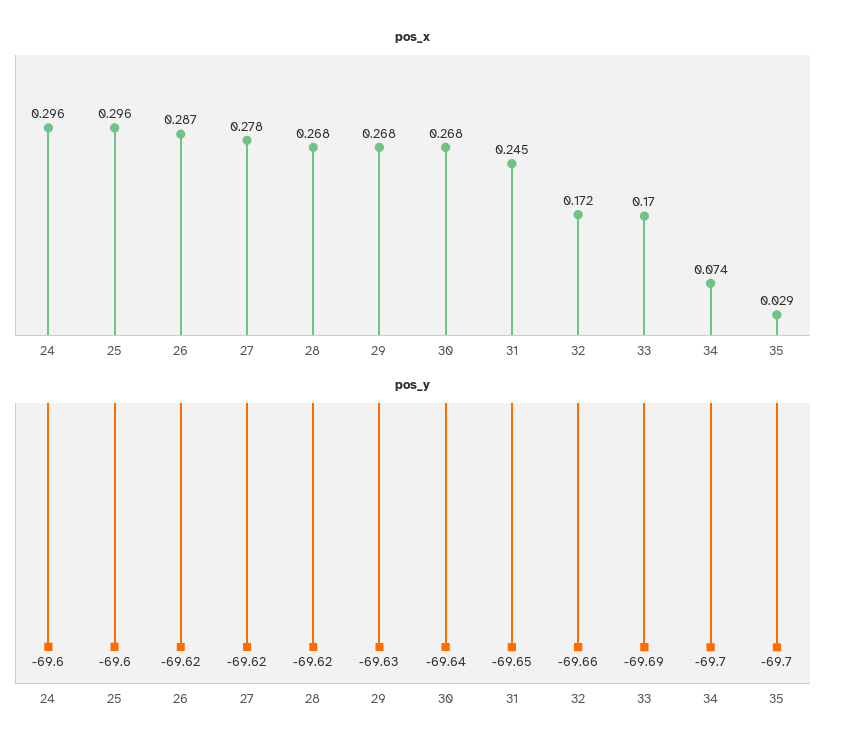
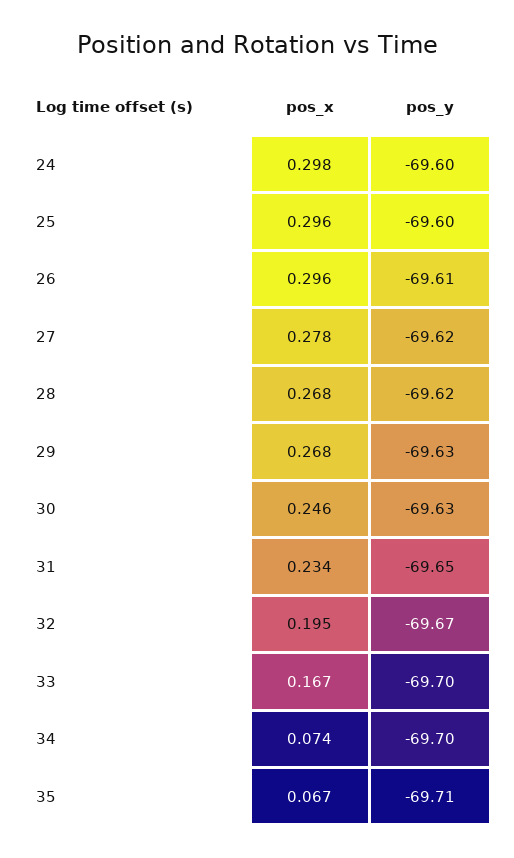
  {
    "pos_x": {
-     "24": 0.296,
+     "24": 0.298,
      "25": 0.296,
-     "26": 0.287,
+     "26": 0.296,
      "27": 0.278,
      "28": 0.268,
      "29": 0.268,
-     "30": 0.268,
+     "30": 0.246,
-     "31": 0.245,
+     "31": 0.234,
-     "32": 0.172,
+     "32": 0.195,
-     "33": 0.17,
+     "33": 0.167,
      "34": 0.074,
-     "35": 0.029
+     "35": 0.067
    },
    "pos_y": {
      "24": -69.6,
      "25": -69.6,
-     "26": -69.62,
+     "26": -69.61,
      "27": -69.62,
      "28": -69.62,
      "29": -69.63,
-     "30": -69.64,
+     "30": -69.63,
      "31": -69.65,
-     "32": -69.66,
+     "32": -69.67,
-     "33": -69.69,
+     "33": -69.7,
      "34": -69.7,
-     "35": -69.7
+     "35": -69.71
    }
  }

